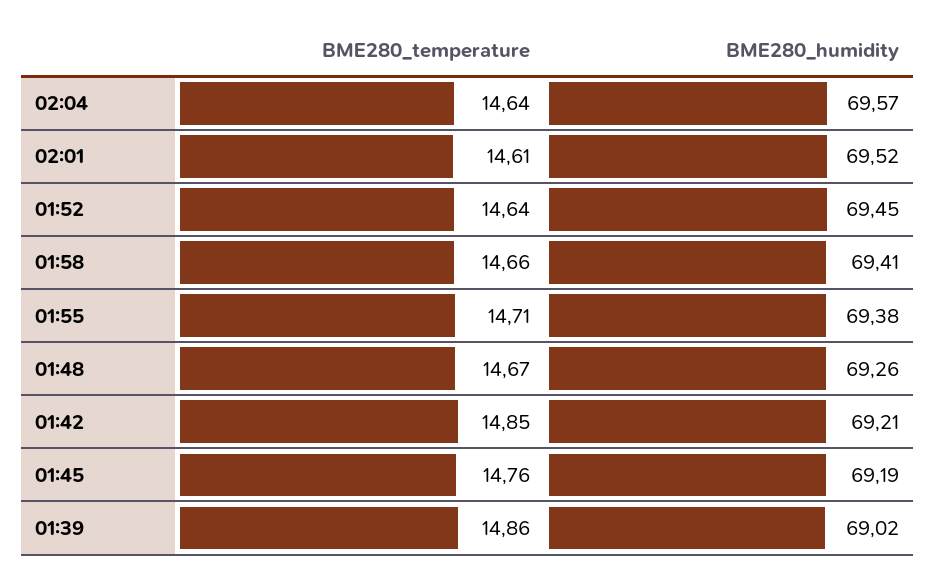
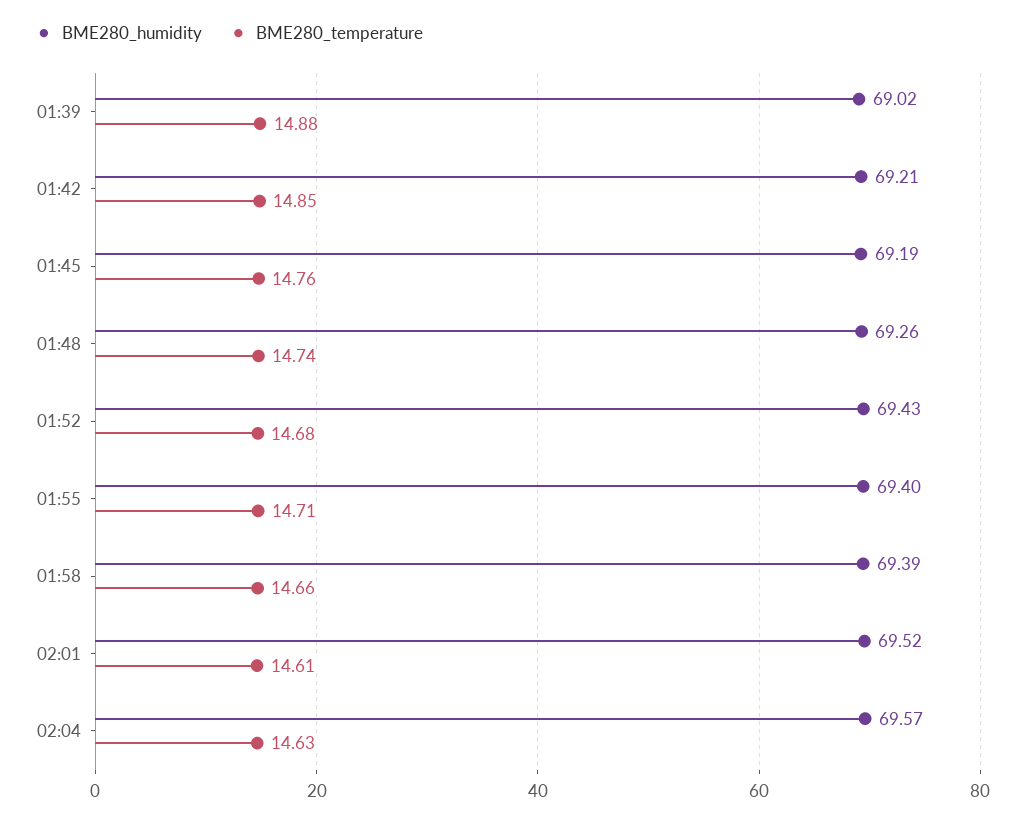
  {
    "BME280_temperature": {
-     "02:04": 14.64,
+     "02:04": 14.63,
      "02:01": 14.61,
-     "01:52": 14.64,
+     "01:52": 14.68,
      "01:58": 14.66,
      "01:55": 14.71,
-     "01:48": 14.67,
+     "01:48": 14.74,
      "01:42": 14.85,
      "01:45": 14.76,
-     "01:39": 14.86
+     "01:39": 14.88
    },
    "BME280_humidity": {
      "02:04": 69.57,
      "02:01": 69.52,
-     "01:52": 69.45,
+     "01:52": 69.43,
-     "01:58": 69.41,
+     "01:58": 69.39,
-     "01:55": 69.38,
+     "01:55": 69.4,
      "01:48": 69.26,
      "01:42": 69.21,
      "01:45": 69.19,
      "01:39": 69.02
    }
  }

